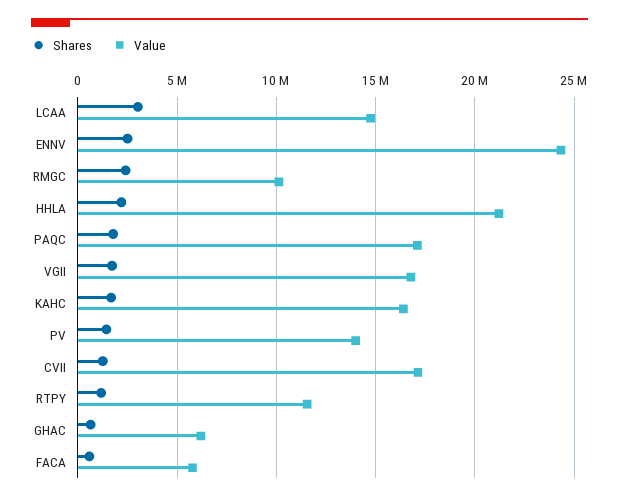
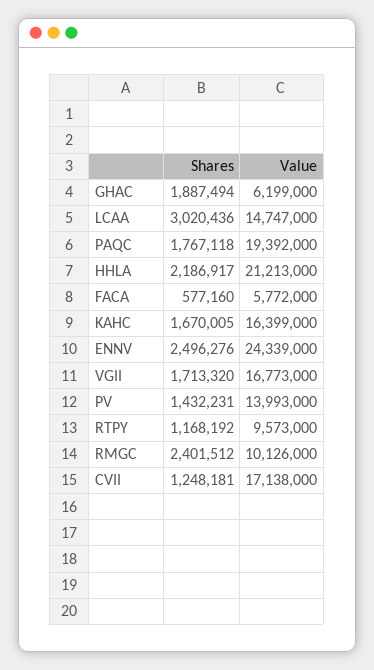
  {
    "Shares": {
      "LCAA": 3020436,
      "ENNV": 2496276,
      "RMGC": 2401512,
      "HHLA": 2186917,
      "PAQC": 1767118,
      "VGII": 1713320,
      "KAHC": 1670005,
      "PV": 1432231,
      "CVII": 1248181,
      "RTPY": 1168192,
-     "GHAC": 500000,
+     "GHAC": 1887494,
      "FACA": 577160
    },
    "Value": {
      "LCAA": 14747000,
      "ENNV": 24339000,
      "RMGC": 10126000,
      "HHLA": 21213000,
-     "PAQC": 17000000,
+     "PAQC": 19392000,
      "VGII": 16773000,
      "KAHC": 16399000,
      "PV": 13993000,
      "CVII": 17138000,
-     "RTPY": 11500000,
+     "RTPY": 9573000,
      "GHAC": 6199000,
      "FACA": 5772000
    }
  }

